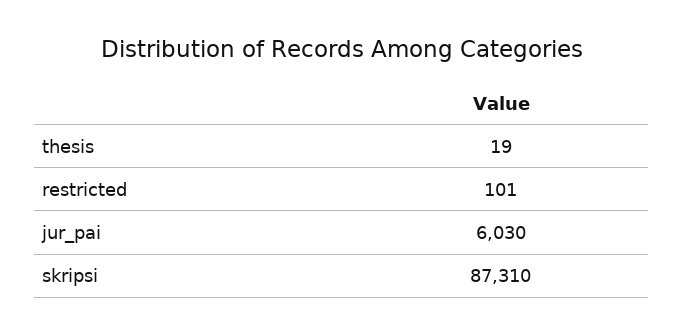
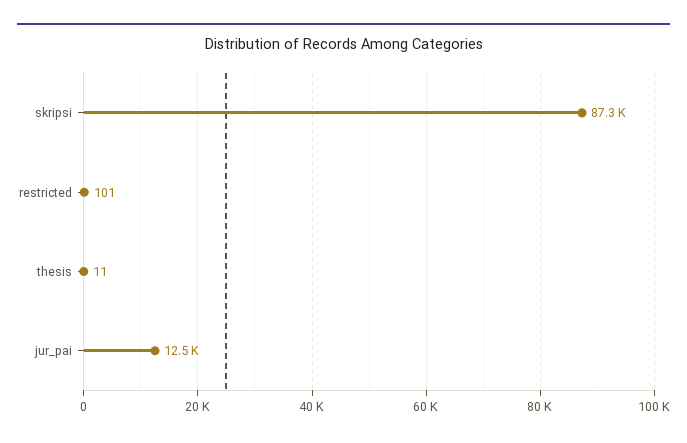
  {
-   "thesis": 19,
+   "thesis": 11,
    "restricted": 101,
-   "jur_pai": 6030,
+   "jur_pai": 12500,
    "skripsi": 87310
  }

